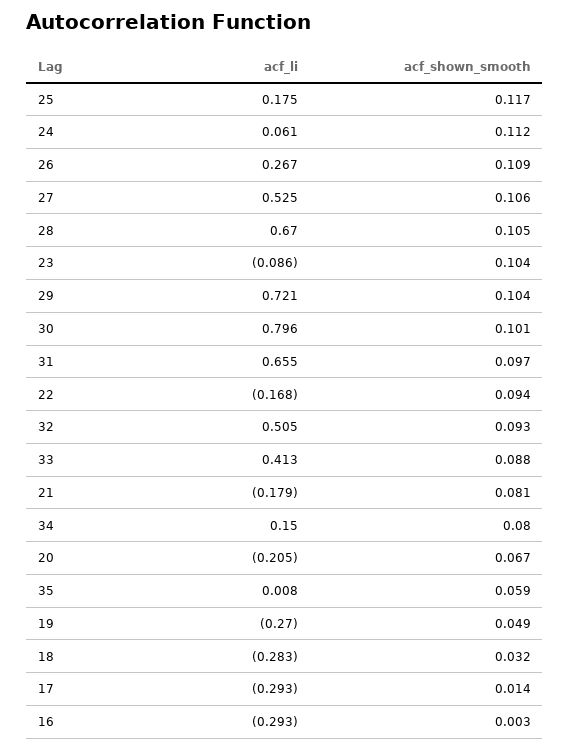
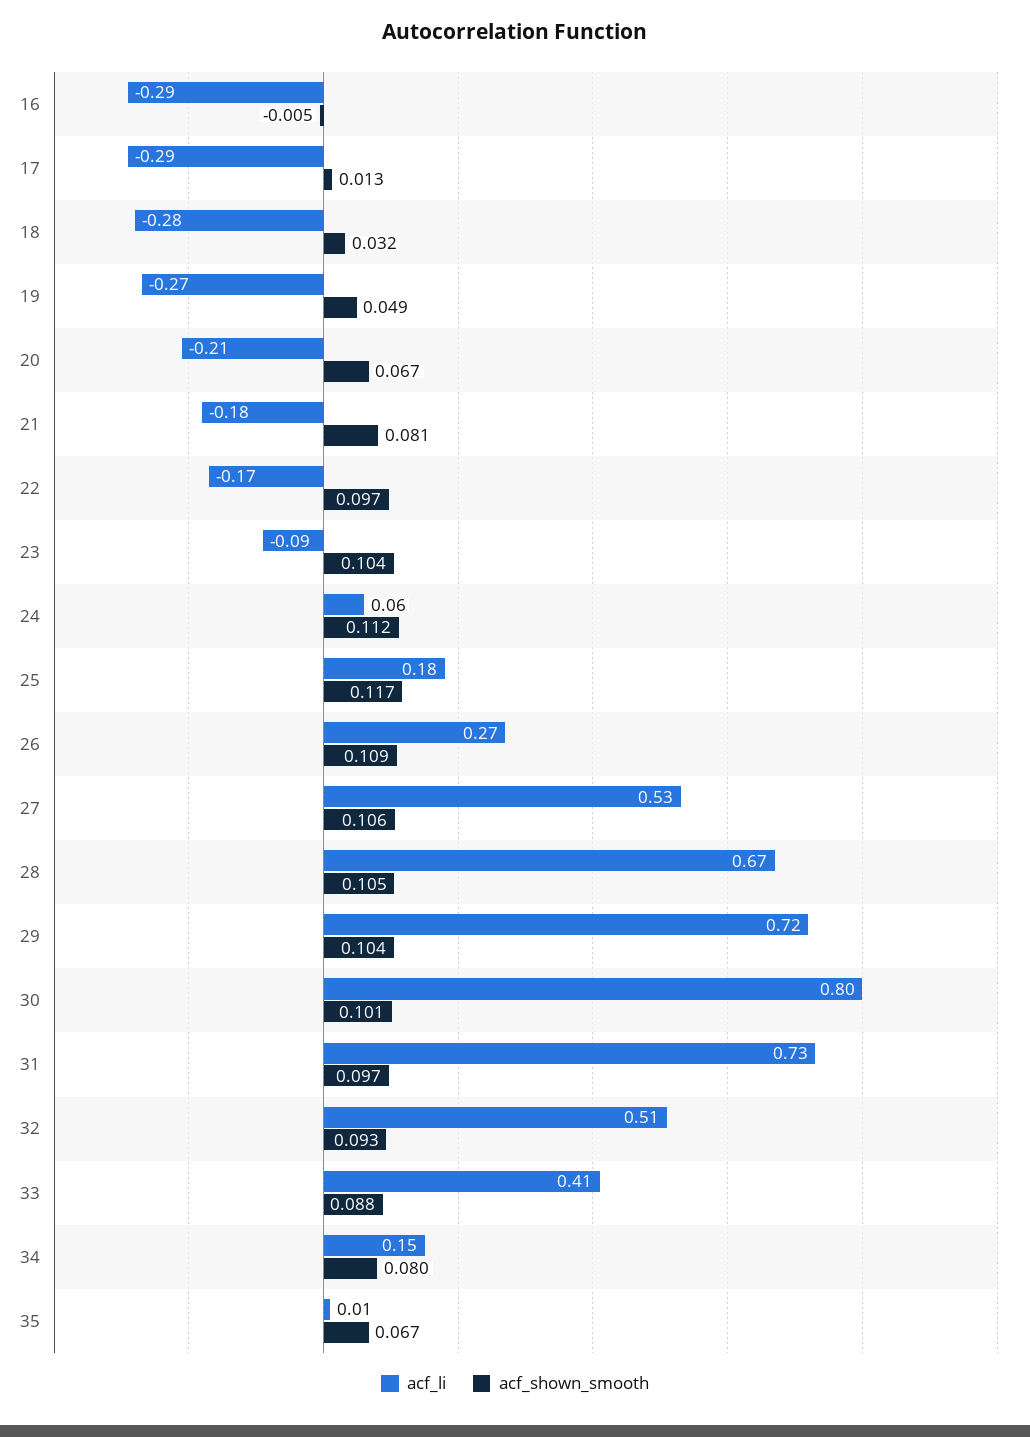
  {
    "acf_li": {
      "25": 0.175,
      "24": 0.061,
      "26": 0.267,
      "27": 0.525,
      "28": 0.67,
      "23": -0.086,
      "29": 0.721,
      "30": 0.796,
-     "31": 0.655,
+     "31": 0.73,
      "22": -0.168,
      "32": 0.505,
      "33": 0.413,
      "21": -0.179,
      "34": 0.15,
      "20": -0.205,
      "35": 0.008,
      "19": -0.27,
      "18": -0.283,
      "17": -0.293,
      "16": -0.293
    },
    "acf_shown_smooth": {
      "25": 0.117,
      "24": 0.112,
      "26": 0.109,
      "27": 0.106,
      "28": 0.105,
      "23": 0.104,
      "29": 0.104,
      "30": 0.101,
      "31": 0.097,
-     "22": 0.094,
+     "22": 0.097,
      "32": 0.093,
      "33": 0.088,
      "21": 0.081,
      "34": 0.08,
      "20": 0.067,
-     "35": 0.059,
+     "35": 0.067,
      "19": 0.049,
      "18": 0.032,
-     "17": 0.014,
+     "17": 0.013,
-     "16": 0.003
+     "16": -0.005
    }
  }

